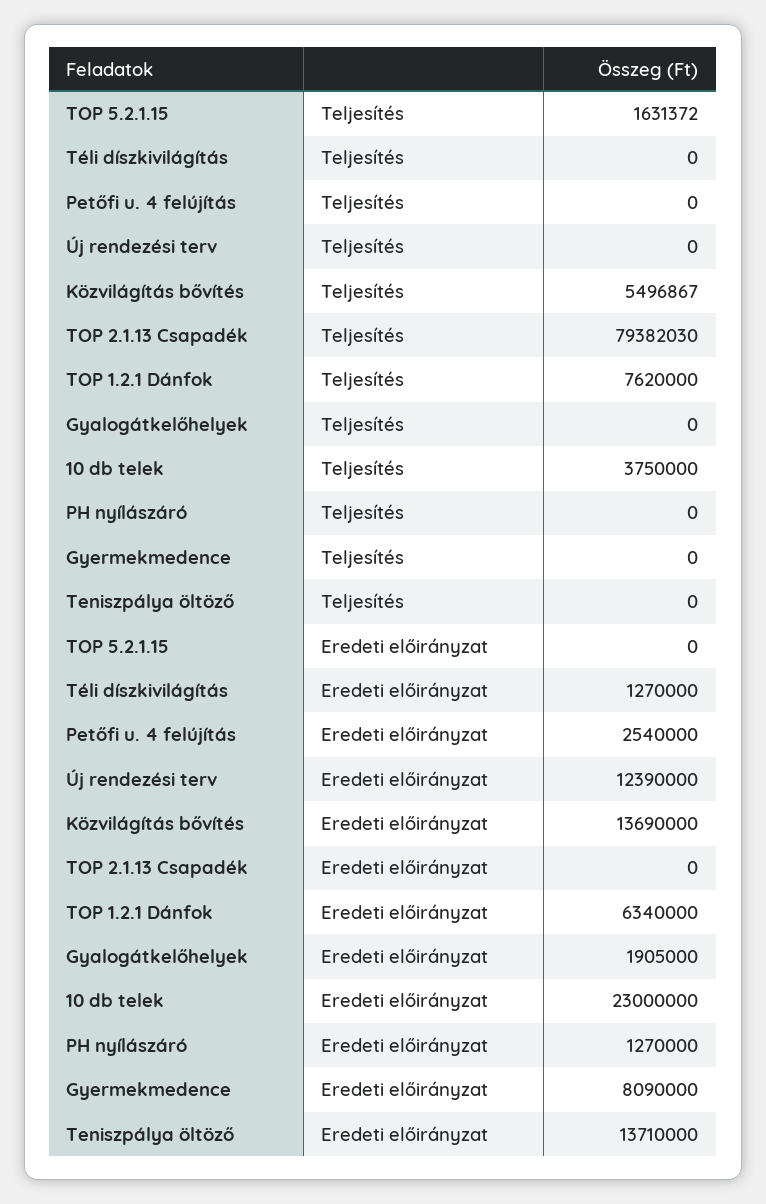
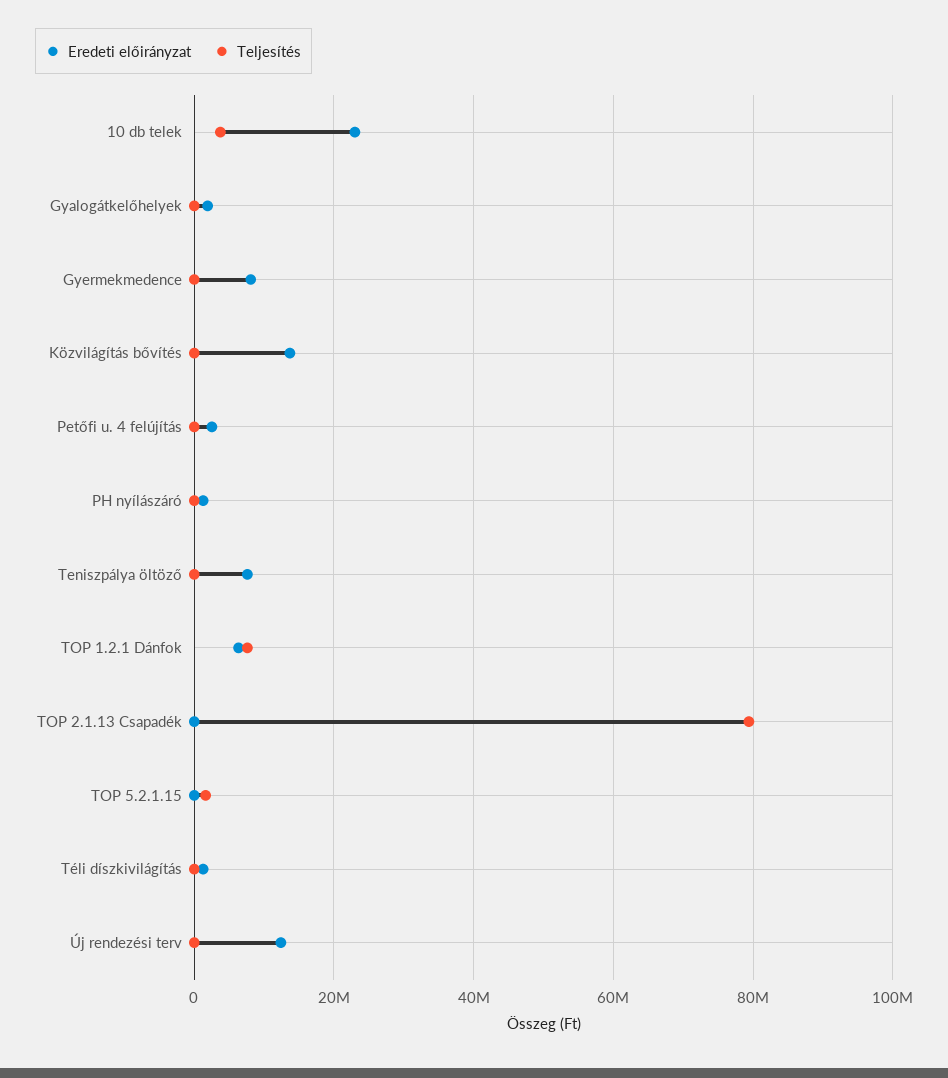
  {
    "Teljesítés": {
      "TOP 5.2.1.15": 1631372,
      "Téli díszkivilágítás": 0,
      "Petőfi u. 4 felújítás": 0,
      "Új rendezési terv": 0,
-     "Közvilágítás bővítés": 5496867,
+     "Közvilágítás bővítés": 0,
      "TOP 2.1.13 Csapadék": 79382030,
      "TOP 1.2.1 Dánfok": 7620000,
      "Gyalogátkelőhelyek": 0,
      "10 db telek": 3750000,
      "PH nyílászáró": 0,
      "Gyermekmedence": 0,
      "Teniszpálya öltöző": 0
    },
    "Eredeti előirányzat": {
      "TOP 5.2.1.15": 0,
      "Téli díszkivilágítás": 1270000,
      "Petőfi u. 4 felújítás": 2540000,
      "Új rendezési terv": 12390000,
      "Közvilágítás bővítés": 13690000,
      "TOP 2.1.13 Csapadék": 0,
      "TOP 1.2.1 Dánfok": 6340000,
      "Gyalogátkelőhelyek": 1905000,
      "10 db telek": 23000000,
      "PH nyílászáró": 1270000,
      "Gyermekmedence": 8090000,
-     "Teniszpálya öltöző": 13710000
+     "Teniszpálya öltöző": 8000000
    }
  }

